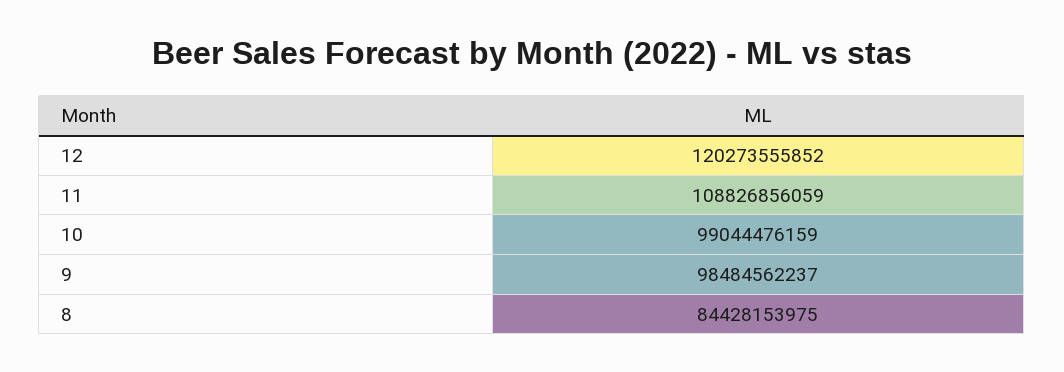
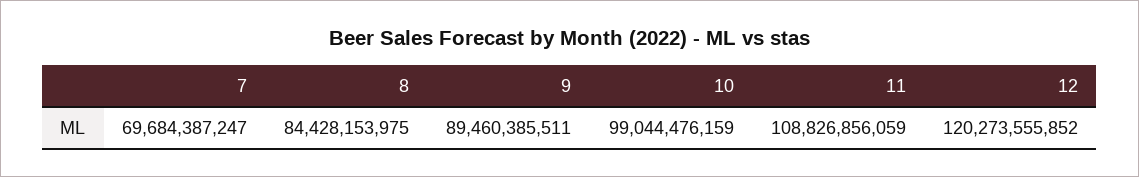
  {
    "12": 120273555852,
    "11": 108826856059,
    "10": 99044476159,
-   "9": 98484562237,
+   "9": 89460385511,
-   "8": 84428153975
+   "8": 84428153975,
+   "7": 69684387247
  }

